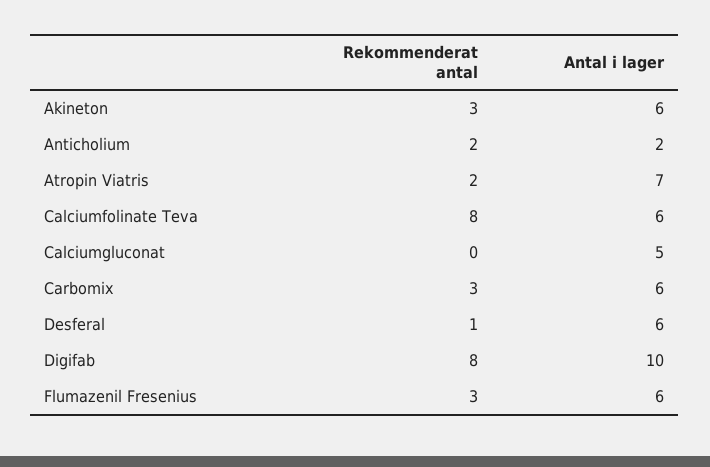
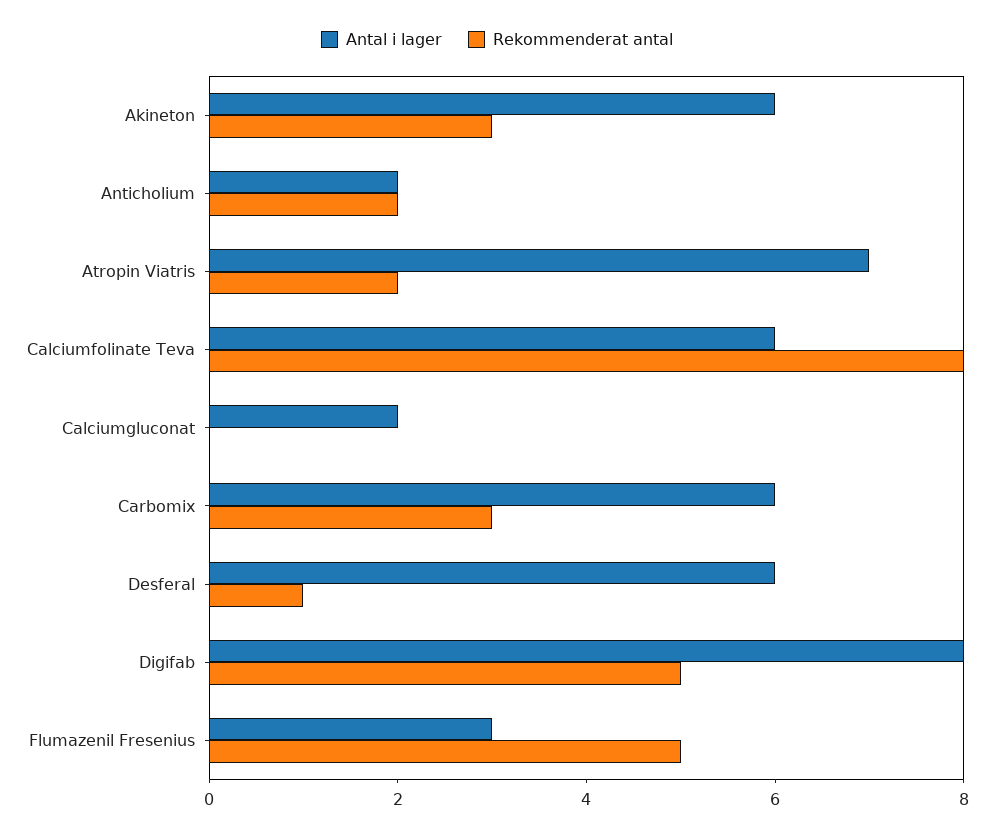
  {
    "Rekommenderat antal": {
      "Akineton": 3,
      "Anticholium": 2,
      "Atropin Viatris": 2,
      "Calciumfolinate Teva": 8,
      "Calciumgluconat": 0,
      "Carbomix": 3,
      "Desferal": 1,
-     "Digifab": 8,
+     "Digifab": 5,
-     "Flumazenil Fresenius": 3
+     "Flumazenil Fresenius": 5
    },
    "Antal i lager": {
      "Akineton": 6,
      "Anticholium": 2,
      "Atropin Viatris": 7,
      "Calciumfolinate Teva": 6,
-     "Calciumgluconat": 5,
+     "Calciumgluconat": 2,
      "Carbomix": 6,
      "Desferal": 6,
-     "Digifab": 10,
+     "Digifab": 8,
-     "Flumazenil Fresenius": 6
+     "Flumazenil Fresenius": 3
    }
  }

